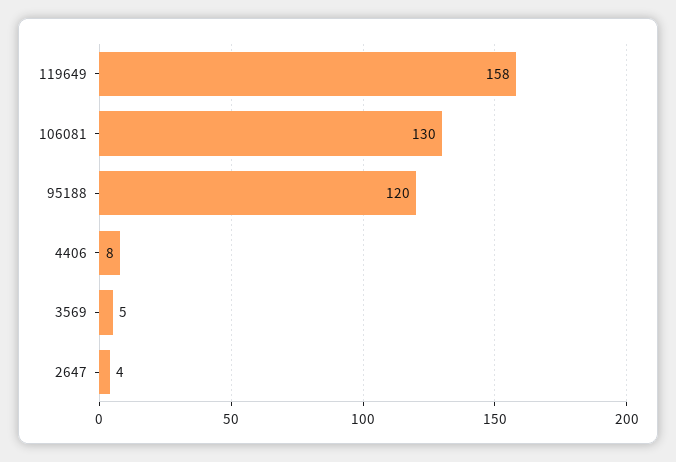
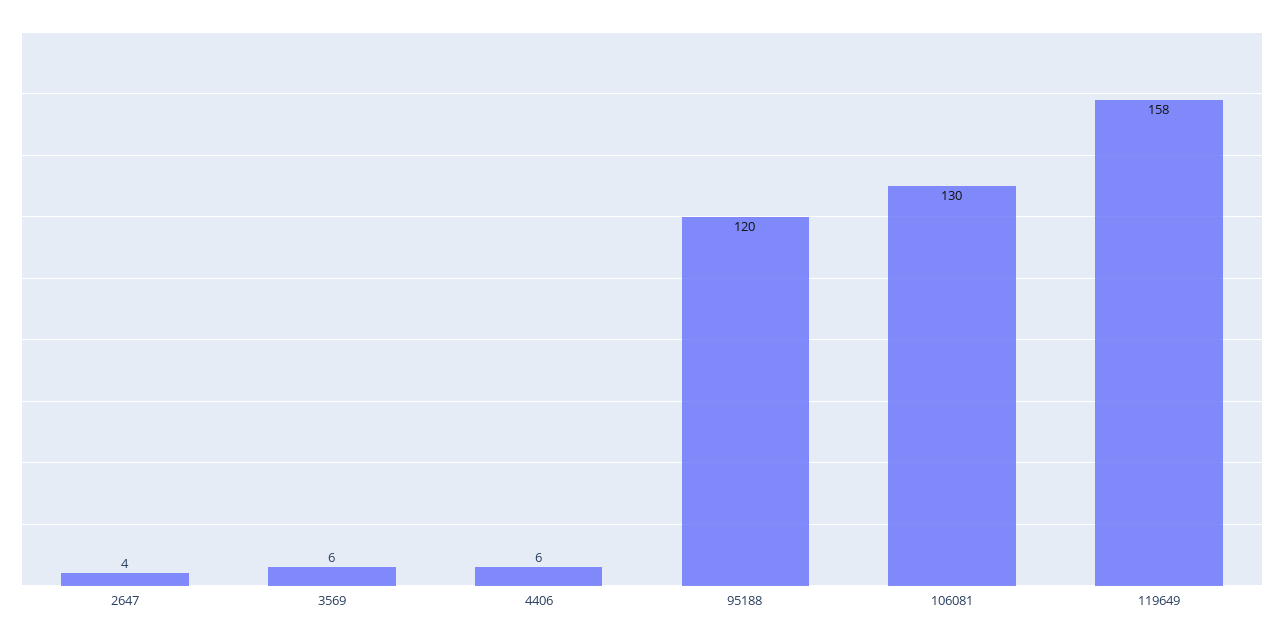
  {
    "119649": 158,
    "106081": 130,
    "95188": 120,
-   "4406": 8,
+   "4406": 6,
-   "3569": 5,
+   "3569": 6,
    "2647": 4
  }

